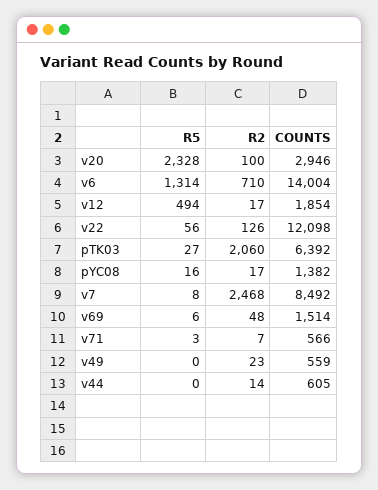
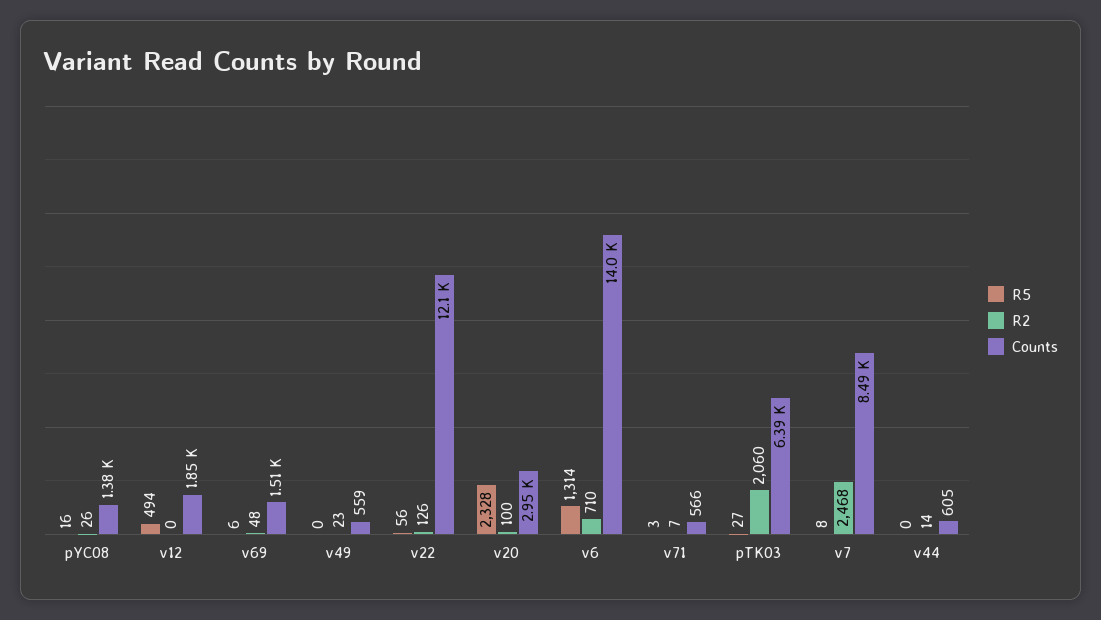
  {
    "R5": {
      "v20": 2328,
      "v6": 1314,
      "v12": 494,
      "v22": 56,
      "pTK03": 27,
      "pYC08": 16,
      "v7": 8,
      "v69": 6,
      "v71": 3,
      "v49": 0,
      "v44": 0
    },
    "R2": {
      "v20": 100,
      "v6": 710,
-     "v12": 17,
+     "v12": 0,
      "v22": 126,
      "pTK03": 2060,
-     "pYC08": 17,
+     "pYC08": 26,
      "v7": 2468,
      "v69": 48,
      "v71": 7,
      "v49": 23,
      "v44": 14
    },
    "COUNTS": {
      "v20": 2946,
      "v6": 14004,
      "v12": 1854,
      "v22": 12098,
      "pTK03": 6392,
      "pYC08": 1382,
      "v7": 8492,
      "v69": 1514,
      "v71": 566,
      "v49": 559,
      "v44": 605
    }
  }

